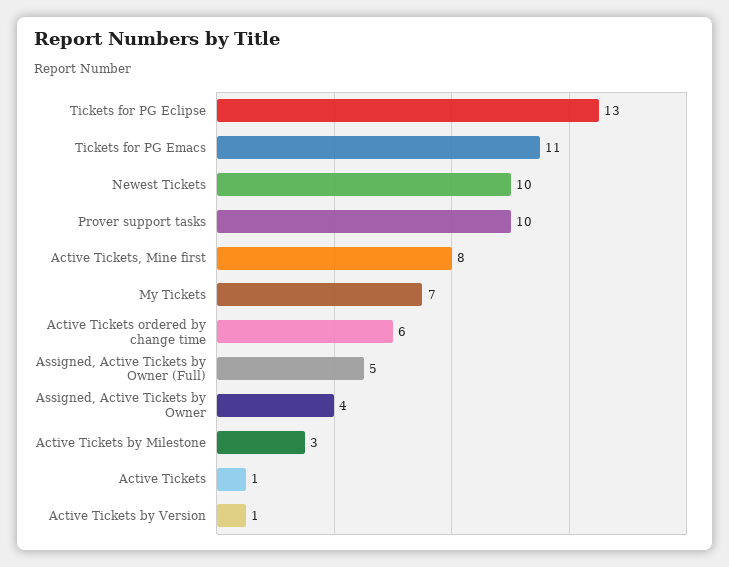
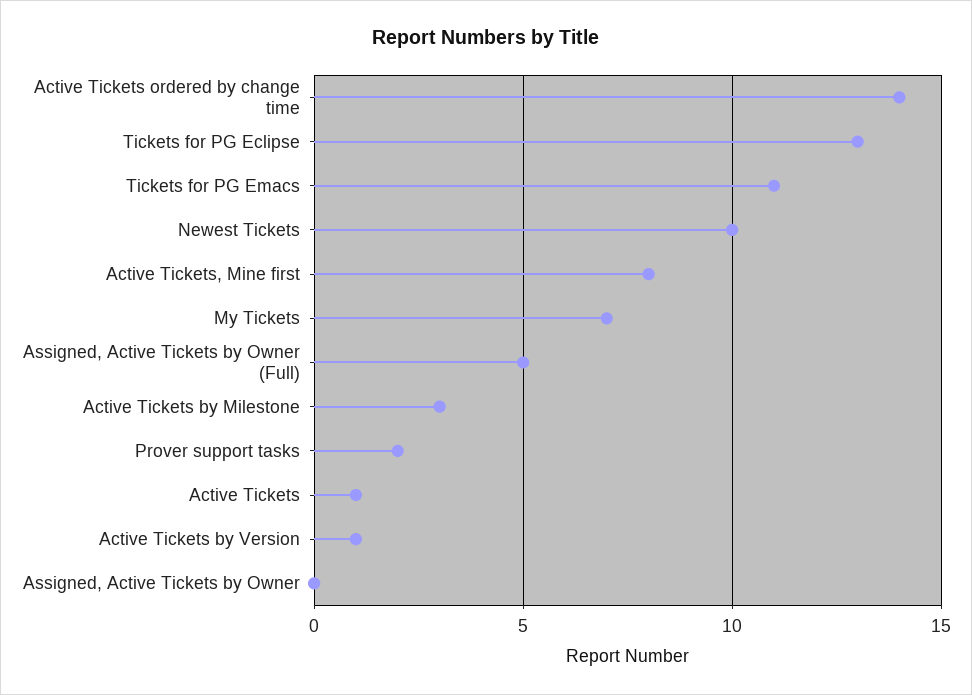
  {
    "Tickets for PG Eclipse": 13,
    "Tickets for PG Emacs": 11,
    "Newest Tickets": 10,
-   "Prover support tasks": 10,
+   "Prover support tasks": 2,
    "Active Tickets, Mine first": 8,
    "My Tickets": 7,
-   "Active Tickets ordered by change time": 6,
+   "Active Tickets ordered by change time": 14,
    "Assigned, Active Tickets by Owner (Full)": 5,
-   "Assigned, Active Tickets by Owner": 4,
+   "Assigned, Active Tickets by Owner": 0,
    "Active Tickets by Milestone": 3,
    "Active Tickets": 1,
    "Active Tickets by Version": 1
  }

